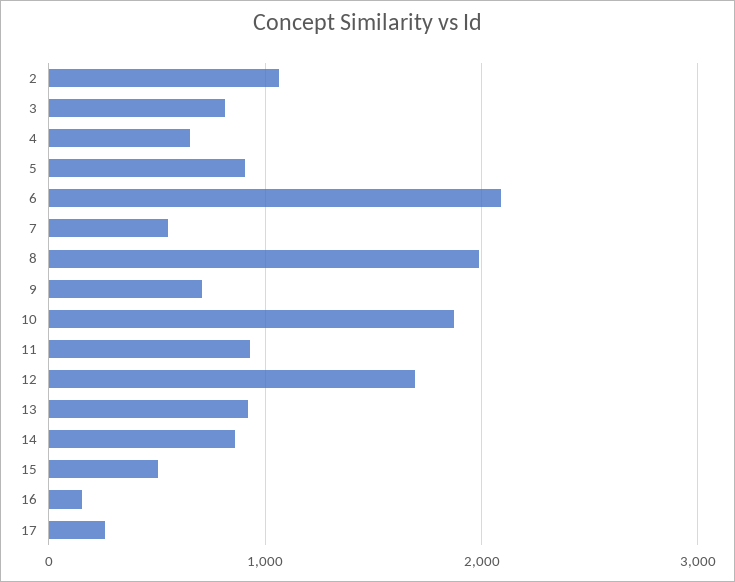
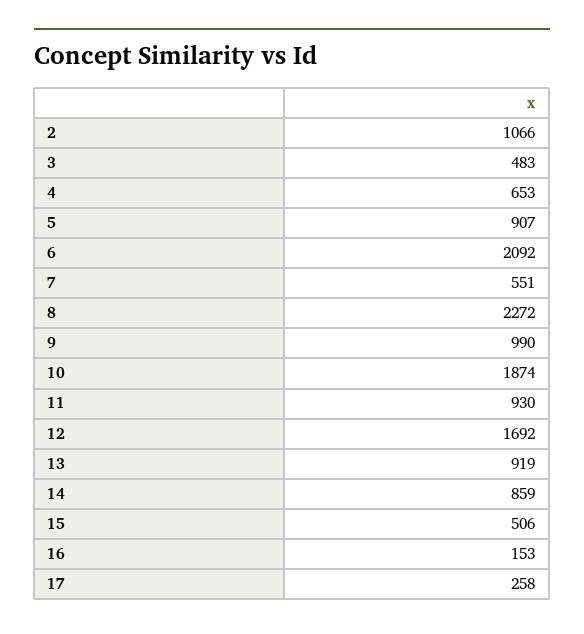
  {
    "2": 1066,
-   "3": 800,
+   "3": 483,
    "4": 653,
    "5": 907,
    "6": 2092,
    "7": 551,
-   "8": 2000,
+   "8": 2272,
-   "9": 700,
+   "9": 990,
    "10": 1874,
    "11": 930,
    "12": 1692,
    "13": 919,
    "14": 859,
    "15": 506,
    "16": 153,
    "17": 258
  }

